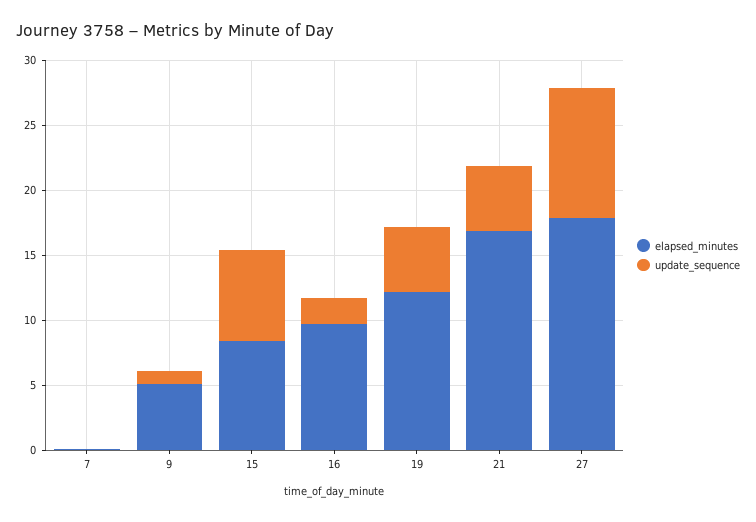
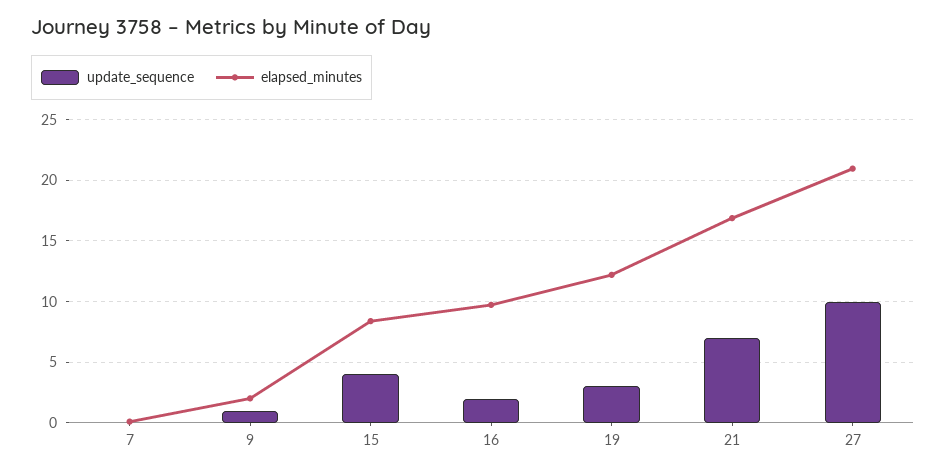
  {
    "elapsed_minutes": {
      "7": 0,
-     "9": 5,
+     "9": 2,
      "15": 8.5,
      "16": 9.5,
      "19": 12,
      "21": 17,
-     "27": 18
+     "27": 21
    },
    "update_sequence": {
      "7": 0,
      "9": 1,
-     "15": 7,
+     "15": 4,
      "16": 2,
-     "19": 5,
+     "19": 3,
-     "21": 5,
+     "21": 7,
      "27": 10
    }
  }

